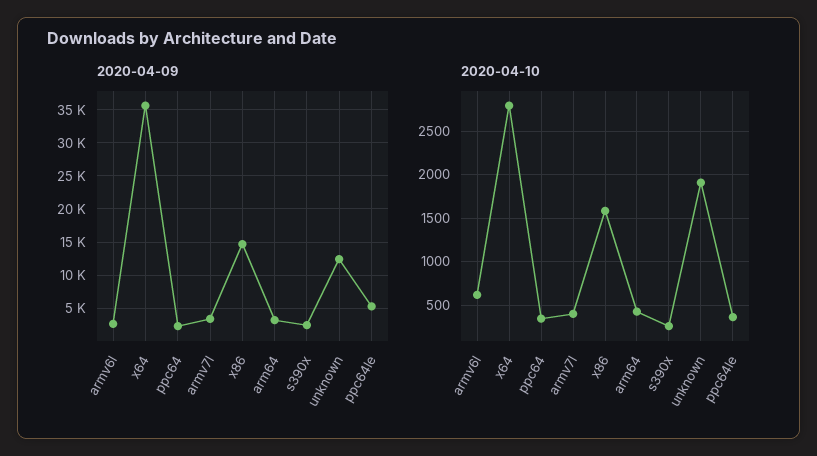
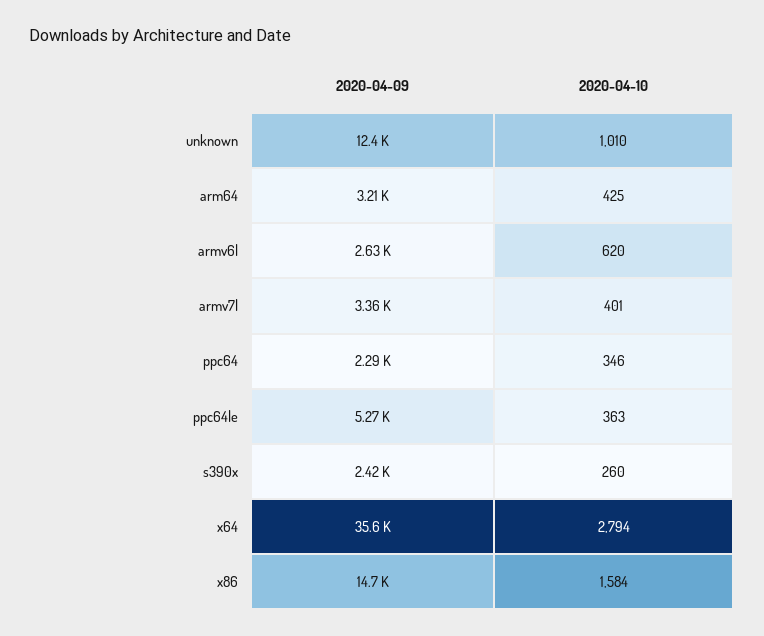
  {
    "2020-04-09": {
      "armv6l": 2630,
      "x64": 35600,
      "ppc64": 2290,
      "armv7l": 3360,
      "x86": 14700,
      "arm64": 3210,
      "s390x": 2420,
      "unknown": 12400,
      "ppc64le": 5270
    },
    "2020-04-10": {
      "armv6l": 620,
      "x64": 2794,
      "ppc64": 346,
      "armv7l": 401,
      "x86": 1584,
      "arm64": 425,
      "s390x": 260,
-     "unknown": 1900,
+     "unknown": 1010,
      "ppc64le": 363
    }
  }

